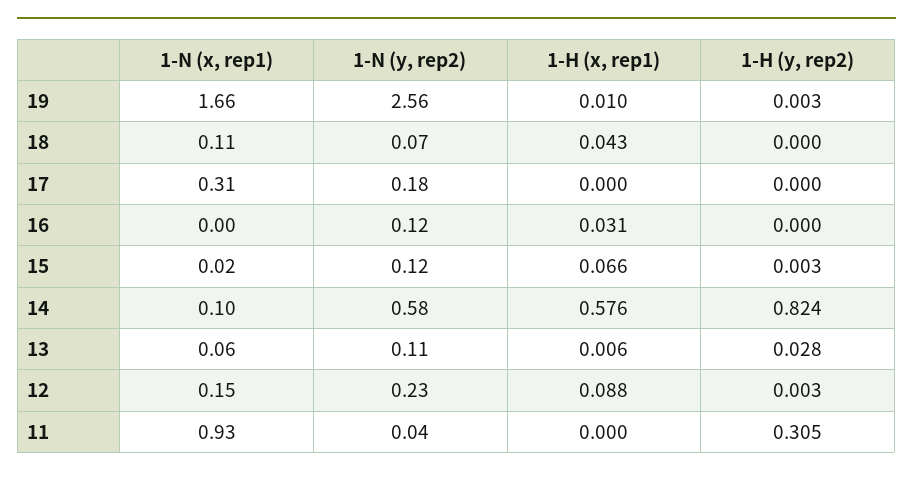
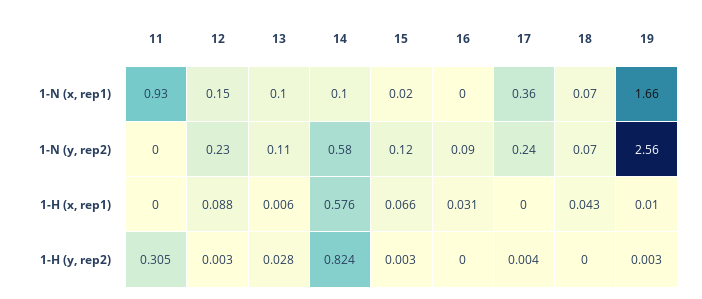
  {
    "1-N (x, rep1)": {
      "19": 1.66,
-     "18": 0.11,
+     "18": 0.07,
-     "17": 0.31,
+     "17": 0.36,
      "16": 0,
      "15": 0.02,
      "14": 0.1,
-     "13": 0.06,
+     "13": 0.1,
      "12": 0.15,
      "11": 0.93
    },
    "1-N (y, rep2)": {
      "19": 2.56,
      "18": 0.07,
-     "17": 0.18,
+     "17": 0.24,
-     "16": 0.12,
+     "16": 0.09,
      "15": 0.12,
      "14": 0.58,
      "13": 0.11,
      "12": 0.23,
-     "11": 0.04
+     "11": 0
    },
    "1-H (x, rep1)": {
      "19": 0.01,
      "18": 0.043,
      "17": 0,
      "16": 0.031,
      "15": 0.066,
      "14": 0.576,
      "13": 0.006,
      "12": 0.088,
      "11": 0
    },
    "1-H (y, rep2)": {
      "19": 0.003,
      "18": 0,
-     "17": 0,
+     "17": 0.004,
      "16": 0,
      "15": 0.003,
      "14": 0.824,
      "13": 0.028,
      "12": 0.003,
      "11": 0.305
    }
  }

